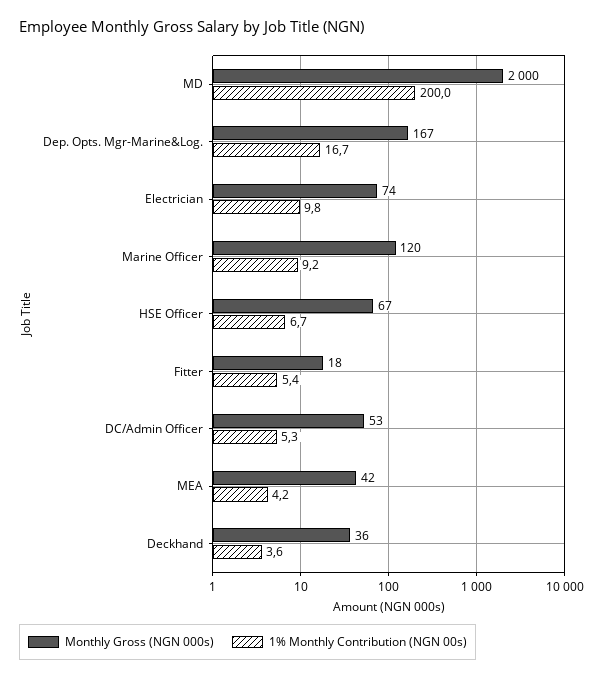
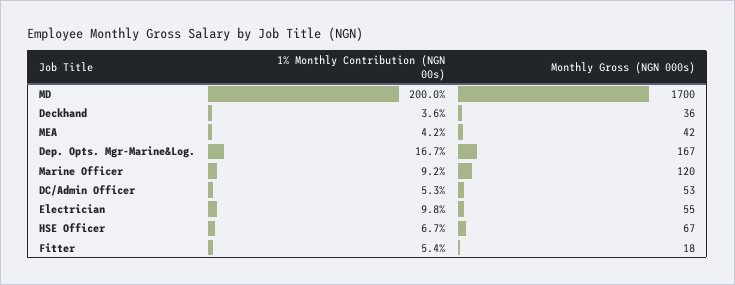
  {
    "Monthly Gross (NGN 000s)": {
-     "MD": 2000,
+     "MD": 1700,
      "Dep. Opts. Mgr-Marine&Log.": 167,
-     "Electrician": 74,
+     "Electrician": 55,
      "Marine Officer": 120,
      "HSE Officer": 67,
      "Fitter": 18,
      "DC/Admin Officer": 53,
      "MEA": 42,
      "Deckhand": 36
    },
    "1% Monthly Contribution (NGN 00s)": {
      "MD": 200,
      "Dep. Opts. Mgr-Marine&Log.": 16.7,
      "Electrician": 9.8,
      "Marine Officer": 9.2,
      "HSE Officer": 6.7,
      "Fitter": 5.4,
      "DC/Admin Officer": 5.3,
      "MEA": 4.2,
      "Deckhand": 3.6
    }
  }

